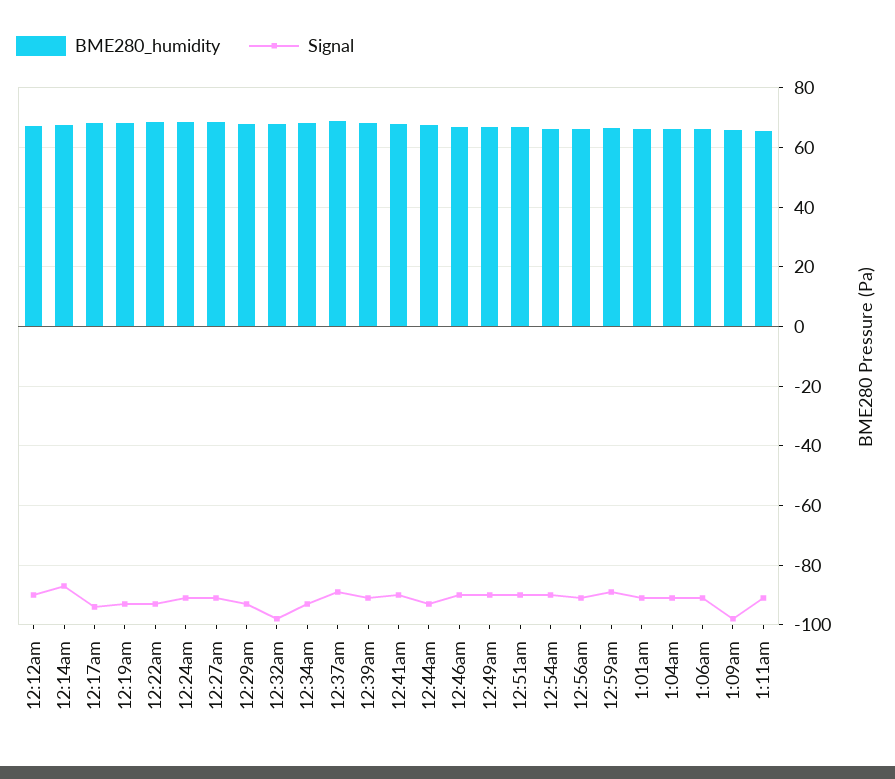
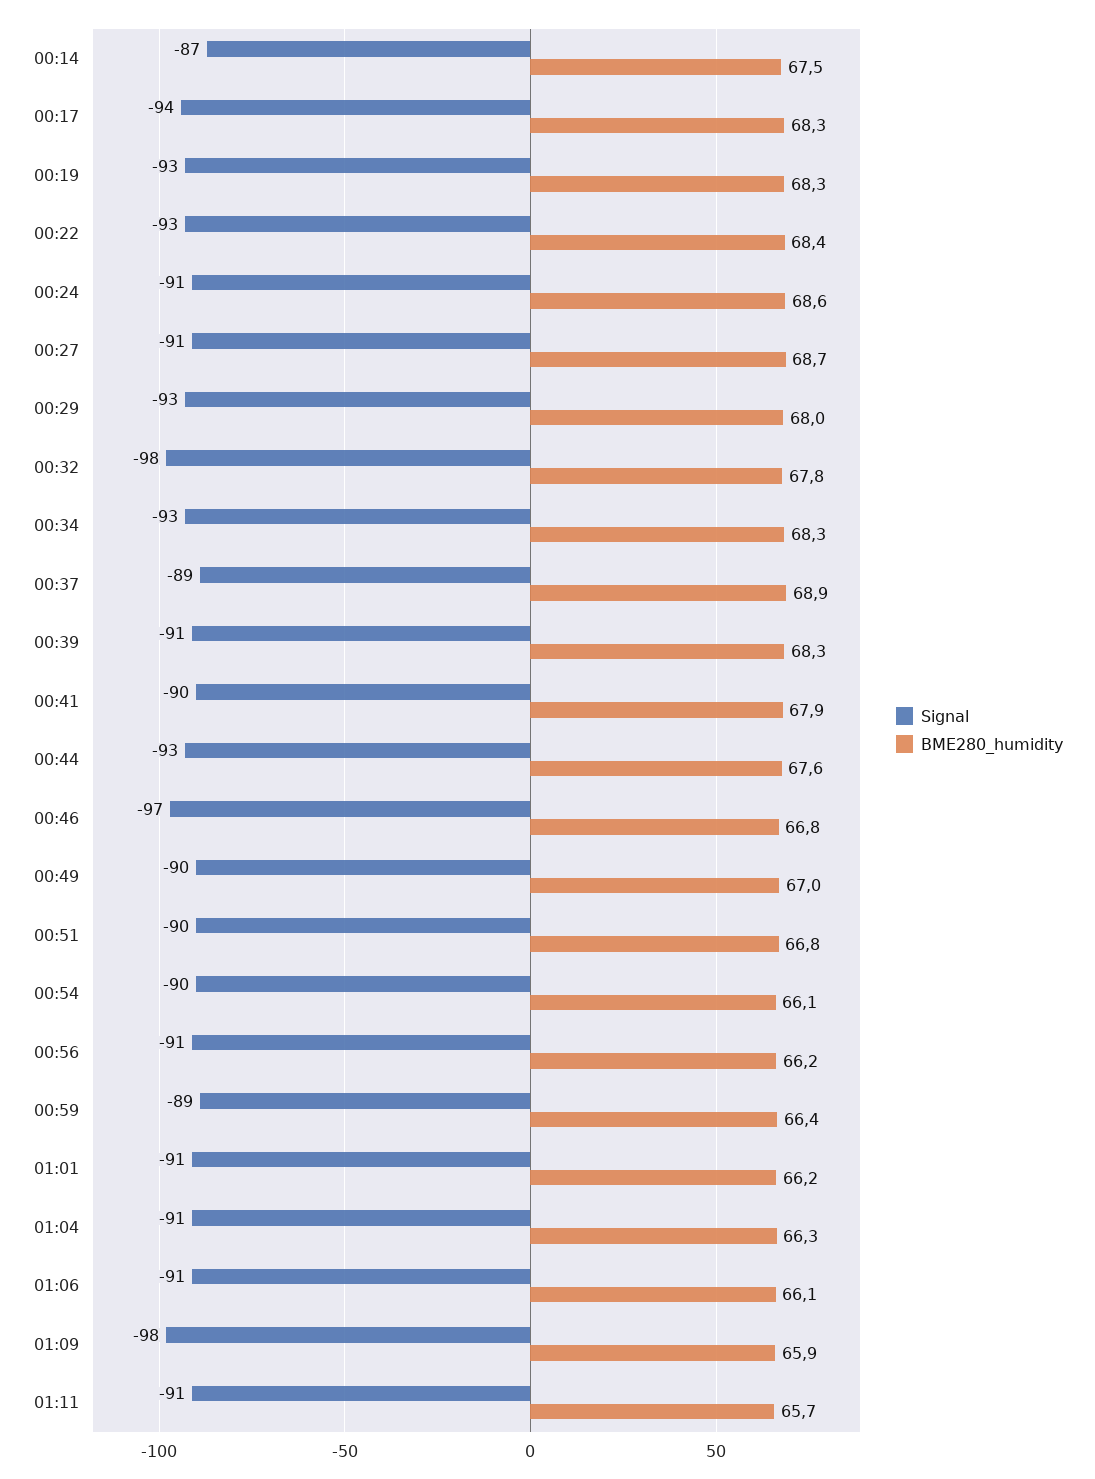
  {
    "BME280_humidity": {
-     "12:12am": 67.5,
      "12:14am": 67.5,
      "12:17am": 68.3,
      "12:19am": 68.3,
      "12:22am": 68.4,
      "12:24am": 68.6,
      "12:27am": 68.7,
      "12:29am": 68,
      "12:32am": 67.8,
      "12:34am": 68.3,
      "12:37am": 68.9,
      "12:39am": 68.3,
      "12:41am": 67.9,
      "12:44am": 67.6,
      "12:46am": 66.8,
      "12:49am": 67,
      "12:51am": 66.8,
      "12:54am": 66.1,
      "12:56am": 66.2,
      "12:59am": 66.4,
      "1:01am": 66.2,
      "1:04am": 66.3,
      "1:06am": 66.1,
      "1:09am": 65.9,
      "1:11am": 65.7
    },
    "Signal": {
-     "12:12am": -90,
      "12:14am": -87,
      "12:17am": -94,
      "12:19am": -93,
      "12:22am": -93,
      "12:24am": -91,
      "12:27am": -91,
      "12:29am": -93,
      "12:32am": -98,
      "12:34am": -93,
      "12:37am": -89,
      "12:39am": -91,
      "12:41am": -90,
      "12:44am": -93,
-     "12:46am": -90,
+     "12:46am": -97,
      "12:49am": -90,
      "12:51am": -90,
      "12:54am": -90,
      "12:56am": -91,
      "12:59am": -89,
      "1:01am": -91,
      "1:04am": -91,
      "1:06am": -91,
      "1:09am": -98,
      "1:11am": -91
    }
  }

